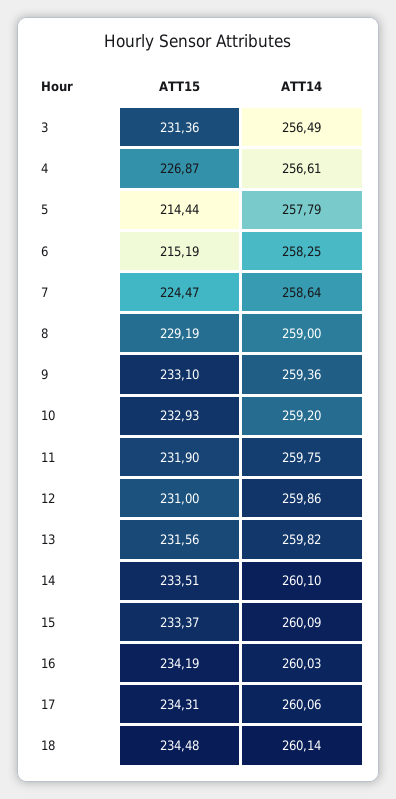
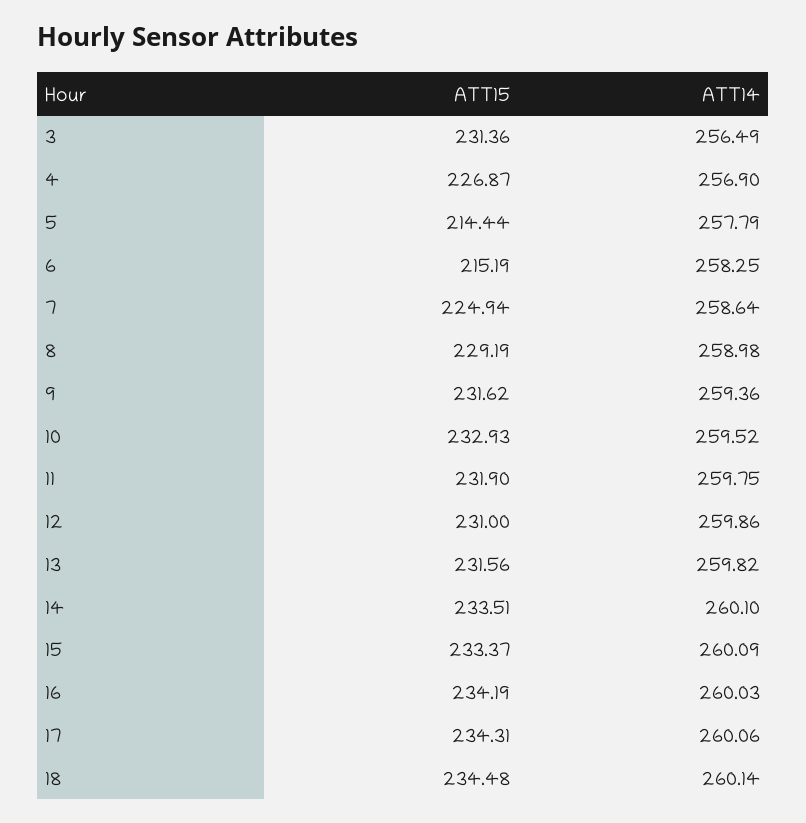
  {
    "ATT15": {
      "3": 231.36,
      "4": 226.87,
      "5": 214.44,
      "6": 215.19,
-     "7": 224.47,
+     "7": 224.94,
      "8": 229.19,
-     "9": 233.1,
+     "9": 231.62,
      "10": 232.93,
      "11": 231.9,
      "12": 231,
      "13": 231.56,
      "14": 233.51,
      "15": 233.37,
      "16": 234.19,
      "17": 234.31,
      "18": 234.48
    },
    "ATT14": {
      "3": 256.49,
-     "4": 256.61,
+     "4": 256.9,
      "5": 257.79,
      "6": 258.25,
      "7": 258.64,
-     "8": 259,
+     "8": 258.98,
      "9": 259.36,
-     "10": 259.2,
+     "10": 259.52,
      "11": 259.75,
      "12": 259.86,
      "13": 259.82,
      "14": 260.1,
      "15": 260.09,
      "16": 260.03,
      "17": 260.06,
      "18": 260.14
    }
  }

